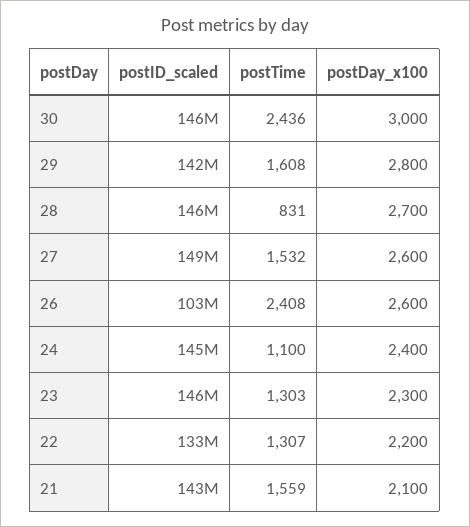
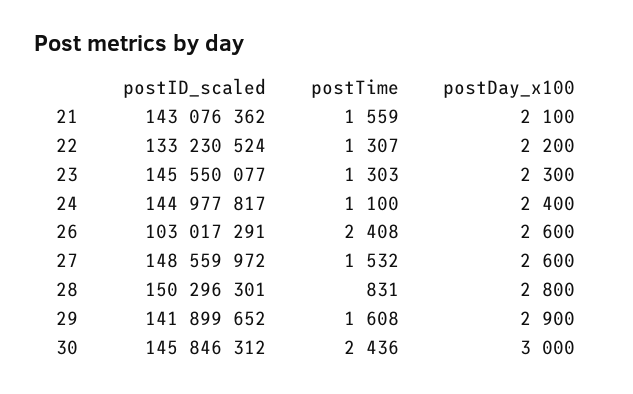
  {
    "postID_scaled": {
      "30": 145846312,
      "29": 141899652,
-     "28": 146000000,
+     "28": 150296301,
      "27": 148559972,
      "26": 103017291,
      "24": 144977817,
      "23": 145550077,
      "22": 133230524,
      "21": 143076362
    },
    "postTime": {
      "30": 2436,
      "29": 1608,
      "28": 831,
      "27": 1532,
      "26": 2408,
      "24": 1100,
      "23": 1303,
      "22": 1307,
      "21": 1559
    },
    "postDay_x100": {
      "30": 3000,
-     "29": 2800,
+     "29": 2900,
-     "28": 2700,
+     "28": 2800,
      "27": 2600,
      "26": 2600,
      "24": 2400,
      "23": 2300,
      "22": 2200,
      "21": 2100
    }
  }

